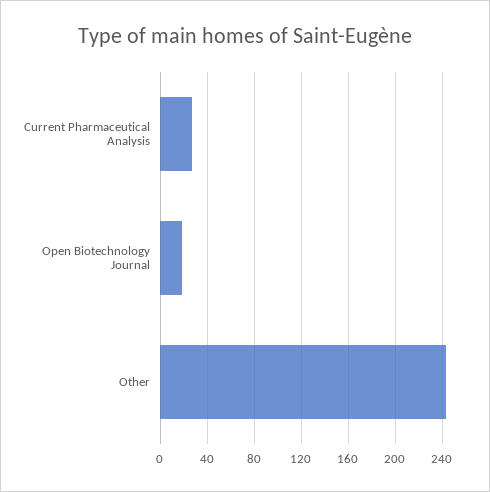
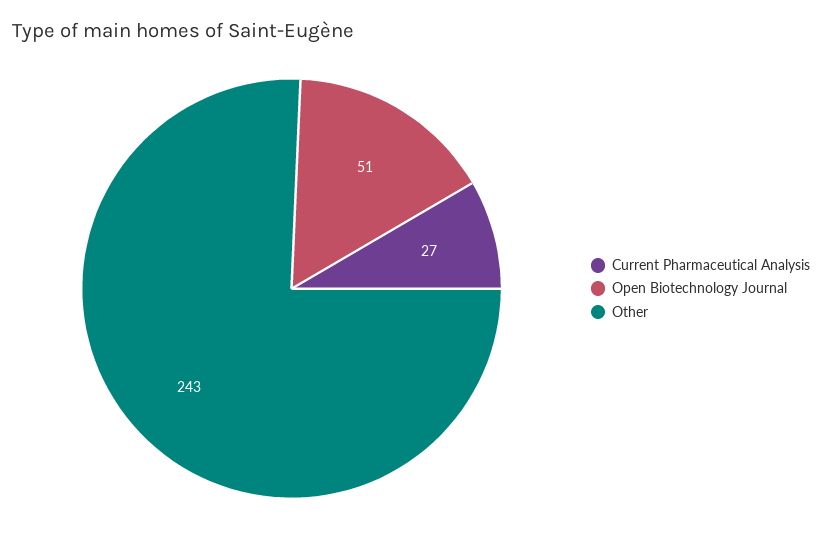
  {
    "Current Pharmaceutical Analysis": 27,
-   "Open Biotechnology Journal": 20,
+   "Open Biotechnology Journal": 51,
    "Other": 243
  }

